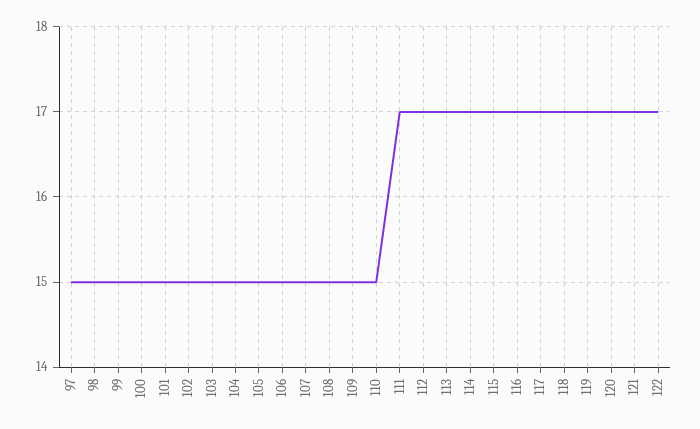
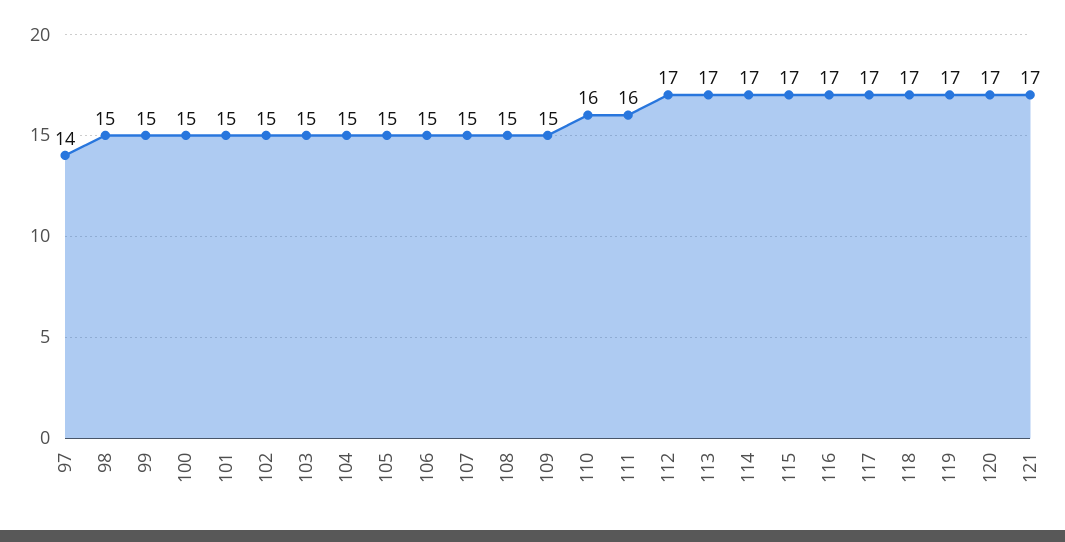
  {
-   "97": 15,
+   "97": 14,
    "98": 15,
    "99": 15,
    "100": 15,
    "101": 15,
    "102": 15,
    "103": 15,
    "104": 15,
    "105": 15,
    "106": 15,
    "107": 15,
    "108": 15,
    "109": 15,
-   "110": 15,
+   "110": 16,
-   "111": 17,
+   "111": 16,
    "112": 17,
    "113": 17,
    "114": 17,
    "115": 17,
    "116": 17,
    "117": 17,
    "118": 17,
    "119": 17,
    "120": 17,
-   "121": 17,
+   "121": 17
-   "122": 17
  }

